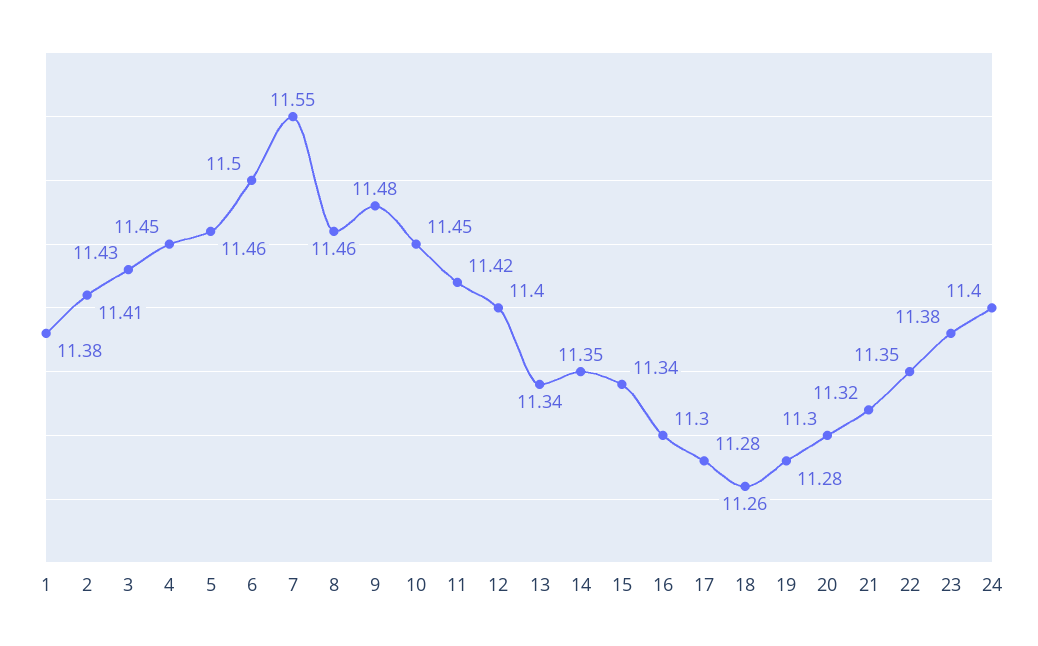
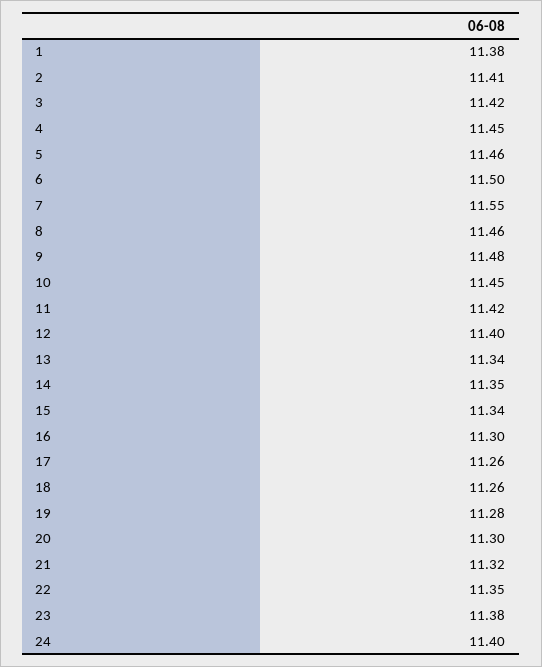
  {
    "1": 11.38,
    "2": 11.41,
-   "3": 11.43,
+   "3": 11.42,
    "4": 11.45,
    "5": 11.46,
    "6": 11.5,
    "7": 11.55,
    "8": 11.46,
    "9": 11.48,
    "10": 11.45,
    "11": 11.42,
    "12": 11.4,
    "13": 11.34,
    "14": 11.35,
    "15": 11.34,
    "16": 11.3,
-   "17": 11.28,
+   "17": 11.26,
    "18": 11.26,
    "19": 11.28,
    "20": 11.3,
    "21": 11.32,
    "22": 11.35,
    "23": 11.38,
    "24": 11.4
  }

